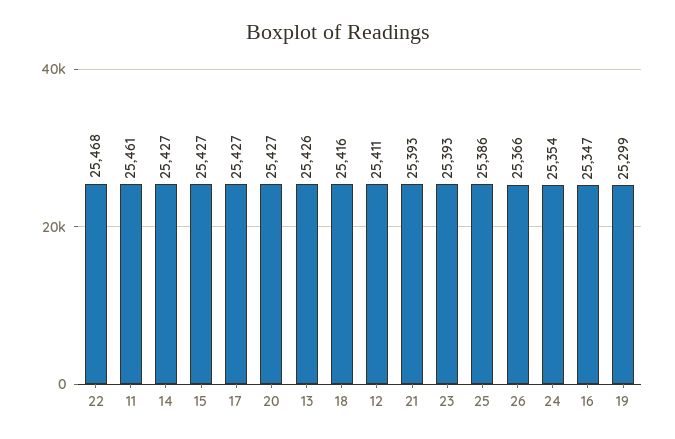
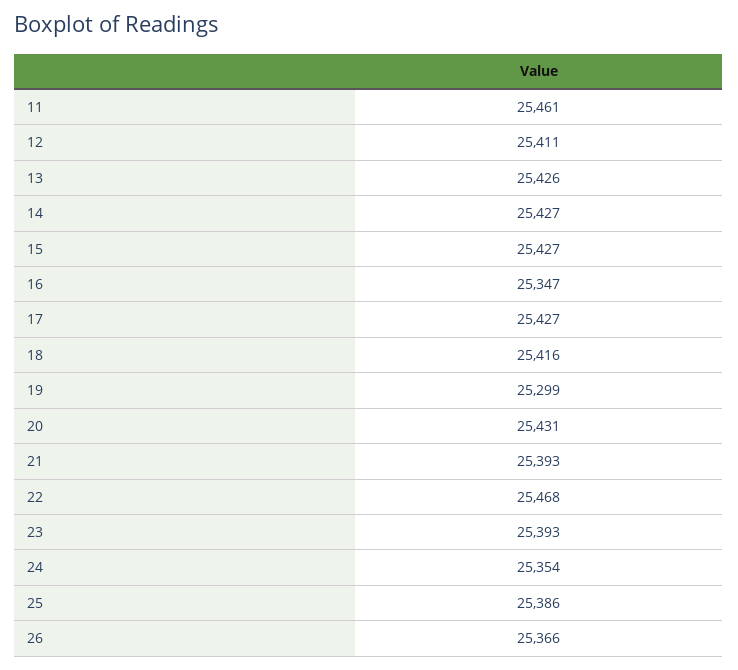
  {
    "22": 25468,
    "11": 25461,
    "14": 25427,
    "15": 25427,
    "17": 25427,
-   "20": 25427,
+   "20": 25431,
    "13": 25426,
    "18": 25416,
    "12": 25411,
    "21": 25393,
    "23": 25393,
    "25": 25386,
    "26": 25366,
    "24": 25354,
    "16": 25347,
    "19": 25299
  }

